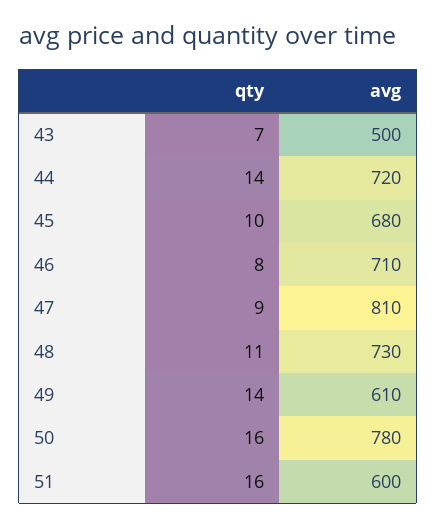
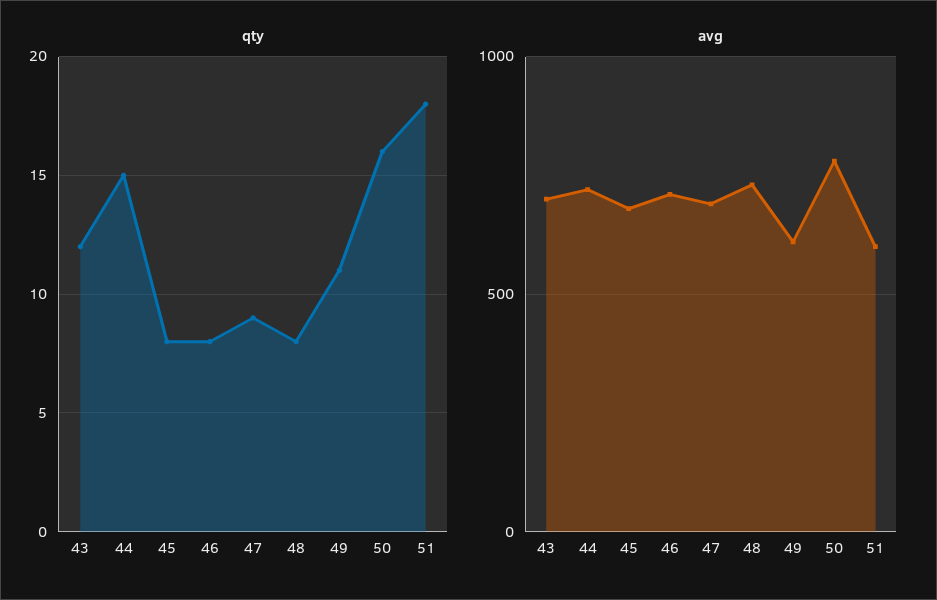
  {
    "qty": {
-     "43": 7,
+     "43": 12,
-     "44": 14,
+     "44": 15,
-     "45": 10,
+     "45": 8,
      "46": 8,
      "47": 9,
-     "48": 11,
+     "48": 8,
-     "49": 14,
+     "49": 11,
      "50": 16,
-     "51": 16
+     "51": 18
    },
    "avg": {
-     "43": 500,
+     "43": 700,
      "44": 720,
      "45": 680,
      "46": 710,
-     "47": 810,
+     "47": 700,
      "48": 730,
      "49": 610,
      "50": 780,
      "51": 600
    }
  }

